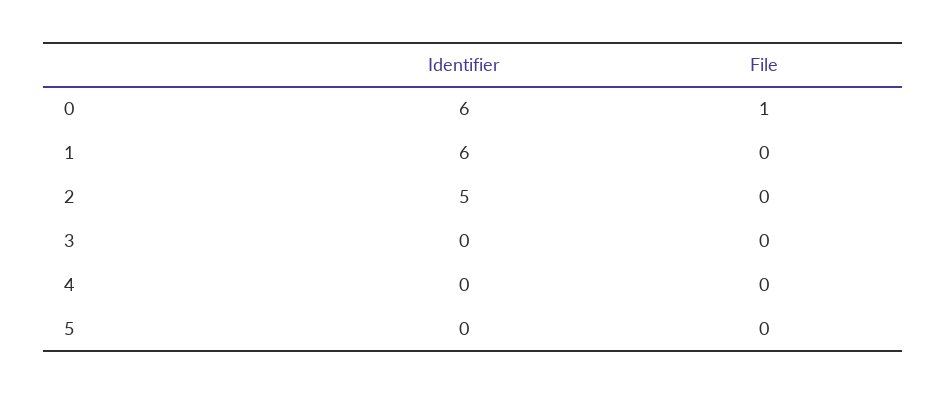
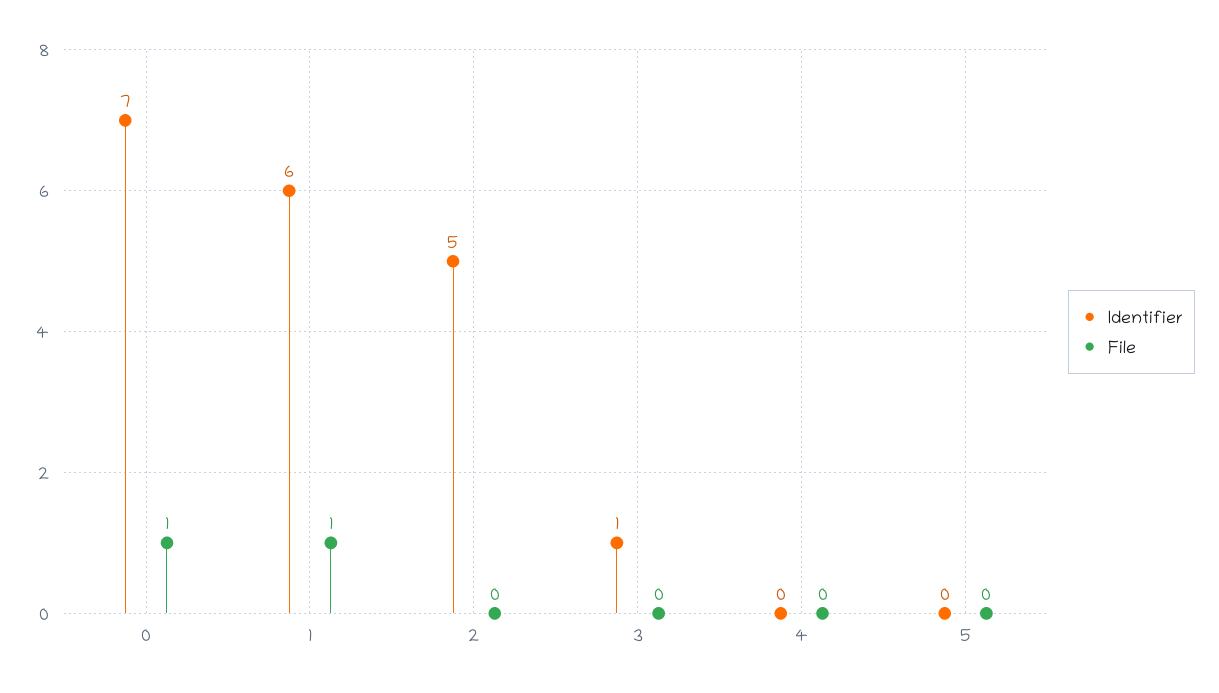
  {
    "Identifier": {
-     "0": 6,
+     "0": 7,
      "1": 6,
      "2": 5,
-     "3": 0,
+     "3": 1,
      "4": 0,
      "5": 0
    },
    "File": {
      "0": 1,
-     "1": 0,
+     "1": 1,
      "2": 0,
      "3": 0,
      "4": 0,
      "5": 0
    }
  }

